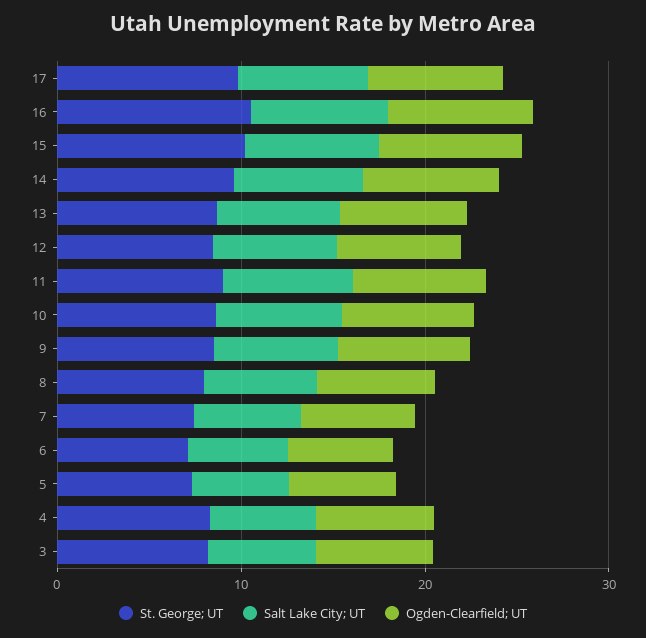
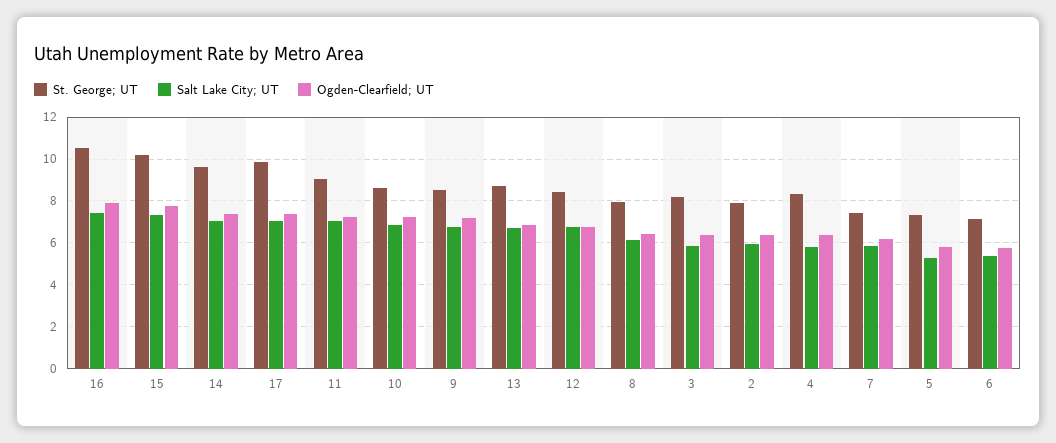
  {
    "St. George; UT": {
      "17": 10,
      "16": 10.5,
      "15": 10,
      "14": 9.5,
      "13": 8.5,
      "12": 8.5,
      "11": 9,
      "10": 8.5,
      "9": 8.5,
      "8": 8,
      "7": 7.5,
      "6": 7,
      "5": 7.5,
      "4": 8.5,
-     "3": 8
+     "3": 8,
+     "2": 8
    },
    "Salt Lake City; UT": {
      "17": 7,
      "16": 7.5,
      "15": 7.5,
      "14": 7,
      "13": 6.5,
      "12": 6.5,
      "11": 7,
      "10": 7,
      "9": 7,
      "8": 6,
      "7": 6,
      "6": 5.5,
      "5": 5.5,
      "4": 6,
-     "3": 6
+     "3": 6,
+     "2": 6
    },
    "Ogden-Clearfield; UT": {
      "17": 7.5,
      "16": 8,
      "15": 7.5,
      "14": 7.5,
      "13": 7,
      "12": 7,
      "11": 7,
      "10": 7,
      "9": 7,
      "8": 6.5,
      "7": 6,
      "6": 5.5,
      "5": 6,
      "4": 6.5,
-     "3": 6.5
+     "3": 6.5,
+     "2": 6.5
    }
  }

